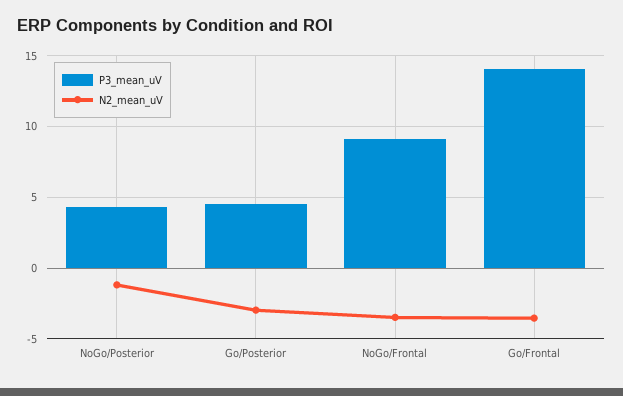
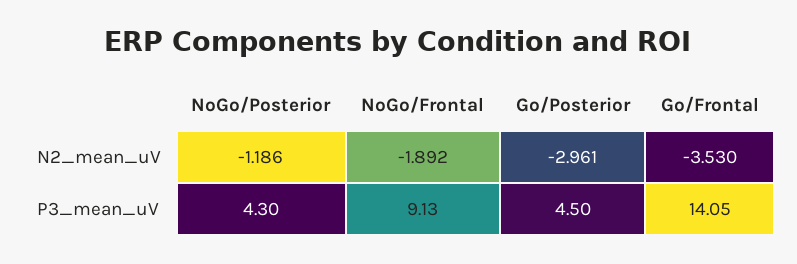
  {
    "P3_mean_uV": {
      "NoGo/Posterior": 4.3,
      "Go/Posterior": 4.5,
      "NoGo/Frontal": 9.13,
      "Go/Frontal": 14.05
    },
    "N2_mean_uV": {
      "NoGo/Posterior": -1.186,
      "Go/Posterior": -2.961,
-     "NoGo/Frontal": -3.5,
+     "NoGo/Frontal": -1.892,
      "Go/Frontal": -3.53
    }
  }

